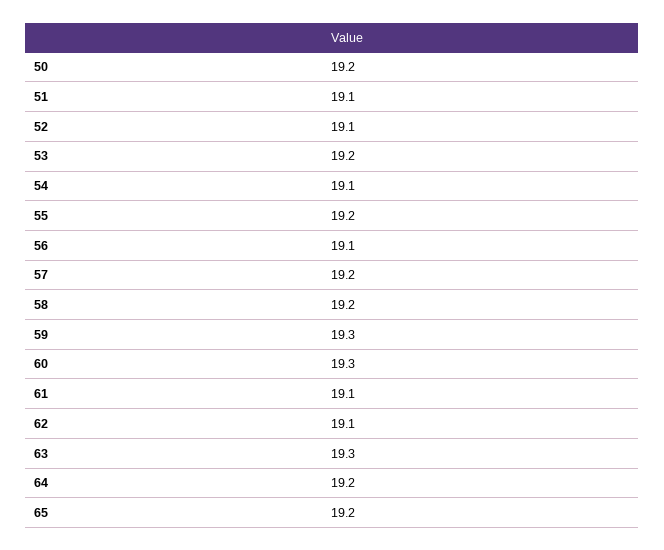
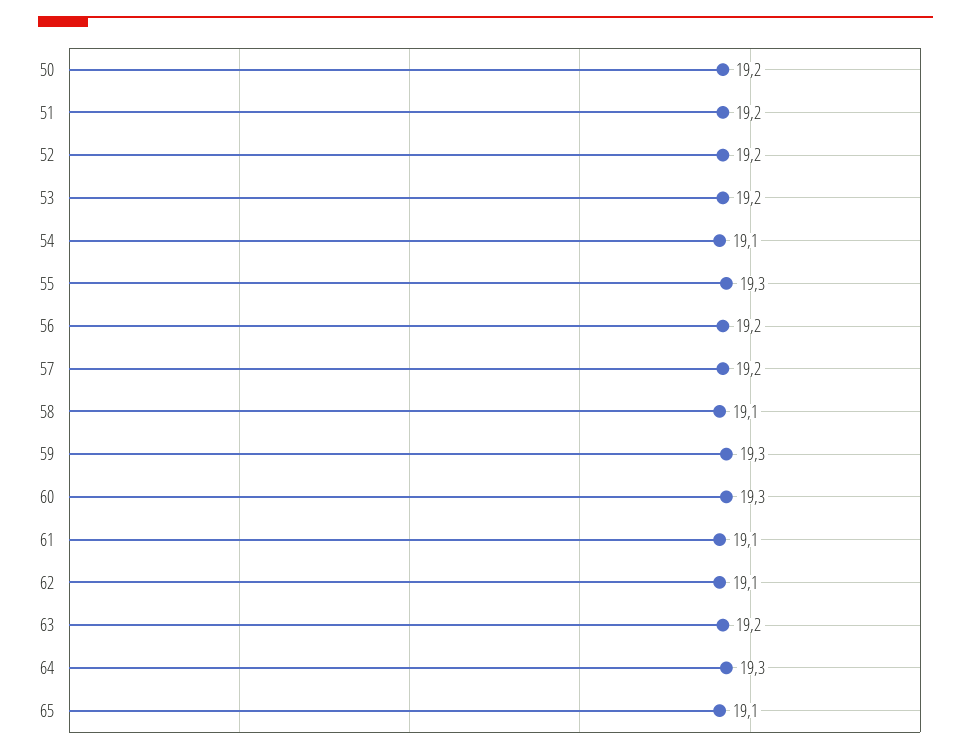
  {
    "50": 19.2,
-   "51": 19.1,
+   "51": 19.2,
-   "52": 19.1,
+   "52": 19.2,
    "53": 19.2,
    "54": 19.1,
-   "55": 19.2,
+   "55": 19.3,
-   "56": 19.1,
+   "56": 19.2,
    "57": 19.2,
-   "58": 19.2,
+   "58": 19.1,
    "59": 19.3,
    "60": 19.3,
    "61": 19.1,
    "62": 19.1,
-   "63": 19.3,
+   "63": 19.2,
-   "64": 19.2,
+   "64": 19.3,
-   "65": 19.2
+   "65": 19.1
  }

